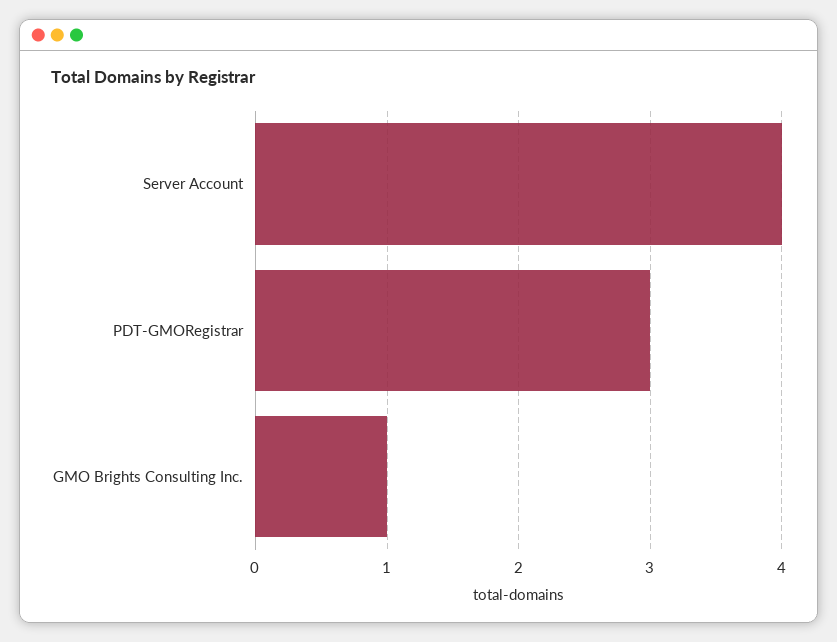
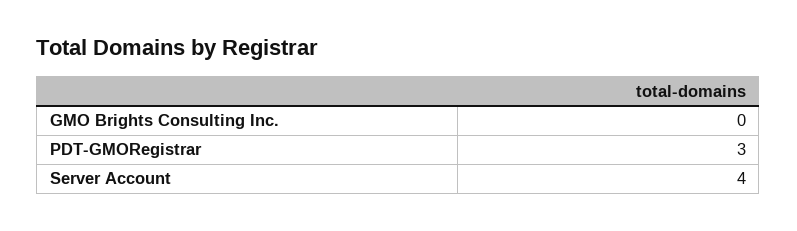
  {
    "Server Account": 4,
    "PDT-GMORegistrar": 3,
-   "GMO Brights Consulting Inc.": 1
+   "GMO Brights Consulting Inc.": 0
  }

